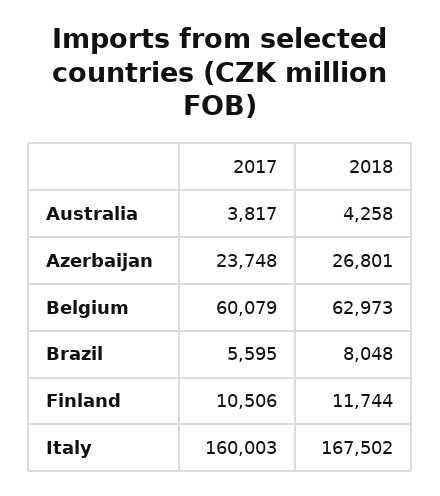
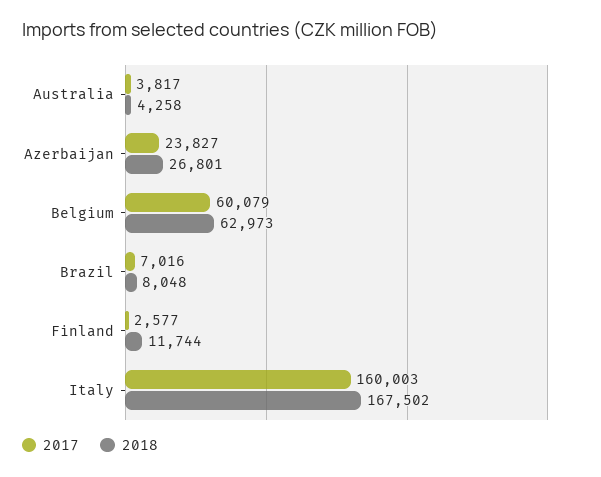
  {
    "2017": {
      "Australia": 3817,
-     "Azerbaijan": 23748,
+     "Azerbaijan": 23827,
      "Belgium": 60079,
-     "Brazil": 5595,
+     "Brazil": 7016,
-     "Finland": 10506,
+     "Finland": 2577,
      "Italy": 160003
    },
    "2018": {
      "Australia": 4258,
      "Azerbaijan": 26801,
      "Belgium": 62973,
      "Brazil": 8048,
      "Finland": 11744,
      "Italy": 167502
    }
  }

